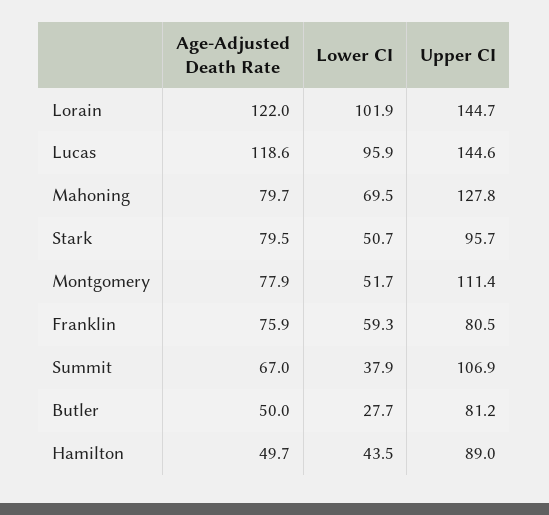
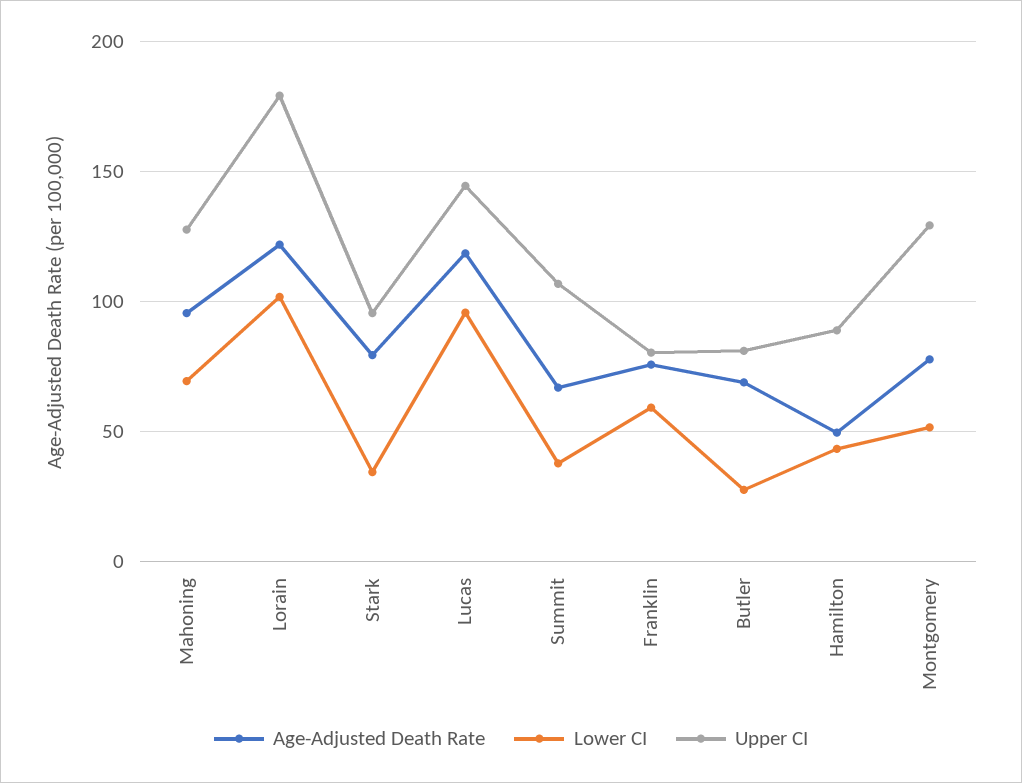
  {
    "Age-Adjusted Death Rate": {
      "Lorain": 122,
      "Lucas": 118.6,
-     "Mahoning": 79.7,
+     "Mahoning": 95,
      "Stark": 79.5,
      "Montgomery": 77.9,
      "Franklin": 75.9,
      "Summit": 67,
-     "Butler": 50,
+     "Butler": 70,
      "Hamilton": 49.7
    },
    "Lower CI": {
      "Lorain": 101.9,
      "Lucas": 95.9,
      "Mahoning": 69.5,
-     "Stark": 50.7,
+     "Stark": 35,
      "Montgomery": 51.7,
      "Franklin": 59.3,
      "Summit": 37.9,
      "Butler": 27.7,
      "Hamilton": 43.5
    },
    "Upper CI": {
-     "Lorain": 144.7,
+     "Lorain": 180,
      "Lucas": 144.6,
      "Mahoning": 127.8,
      "Stark": 95.7,
-     "Montgomery": 111.4,
+     "Montgomery": 130,
      "Franklin": 80.5,
      "Summit": 106.9,
      "Butler": 81.2,
      "Hamilton": 89
    }
  }

